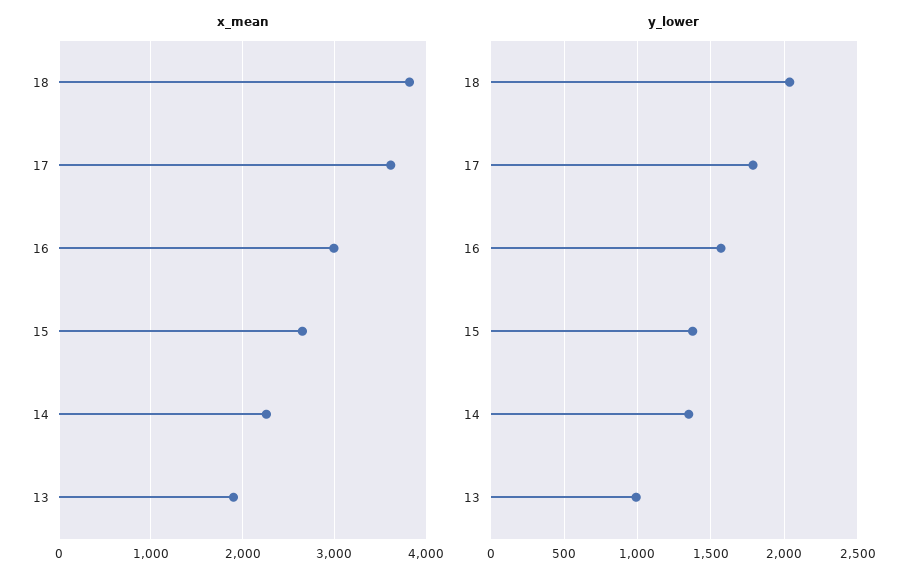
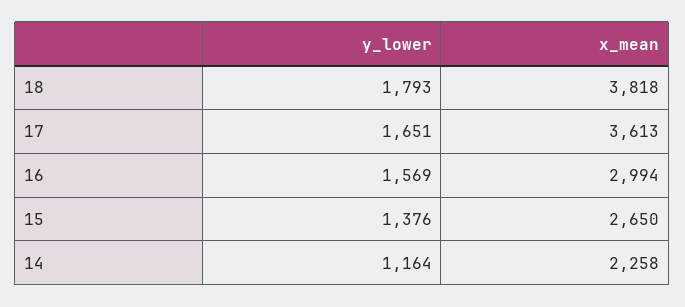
  {
    "x_mean": {
      "18": 3818,
      "17": 3613,
      "16": 2994,
      "15": 2650,
-     "14": 2258,
+     "14": 2258
-     "13": 1900
    },
    "y_lower": {
-     "18": 2050,
+     "18": 1793,
-     "17": 1800,
+     "17": 1651,
      "16": 1569,
      "15": 1376,
-     "14": 1350,
+     "14": 1164
-     "13": 1000
    }
  }

